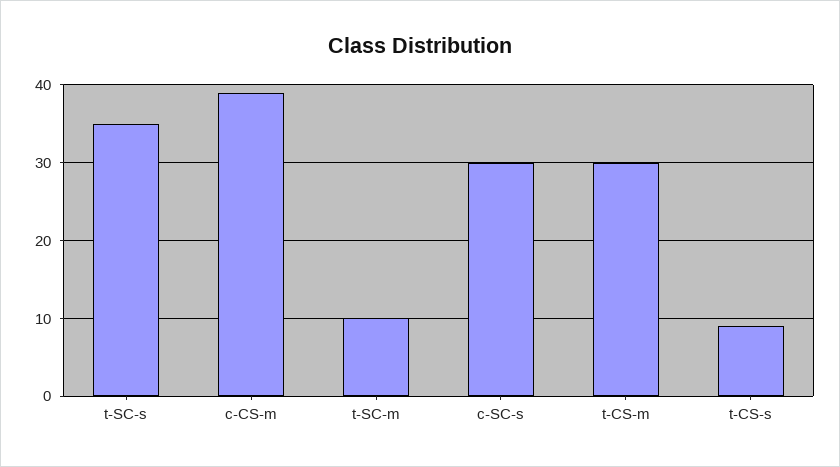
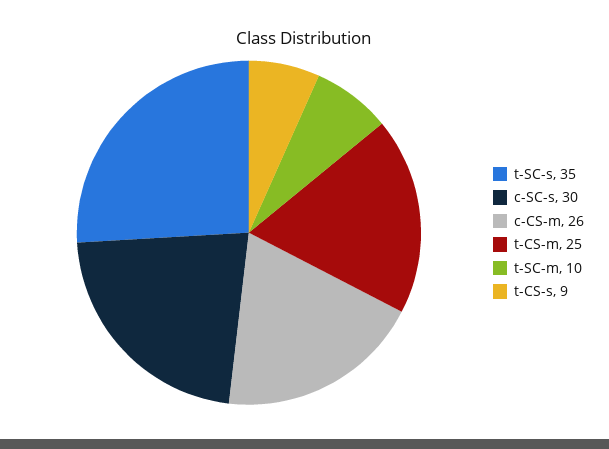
  {
    "t-SC-s": 35,
-   "c-CS-m": 39,
+   "c-CS-m": 26,
    "t-SC-m": 10,
    "c-SC-s": 30,
-   "t-CS-m": 30,
+   "t-CS-m": 25,
    "t-CS-s": 9
  }

